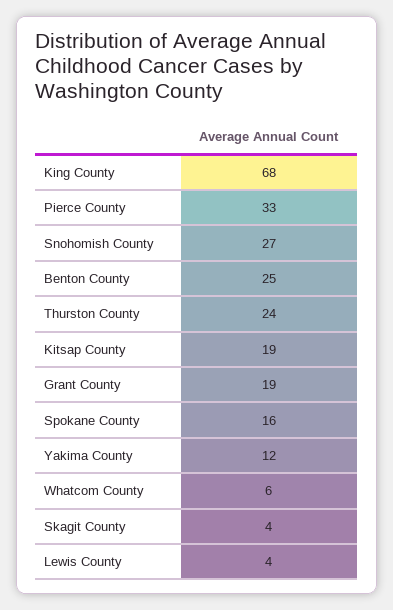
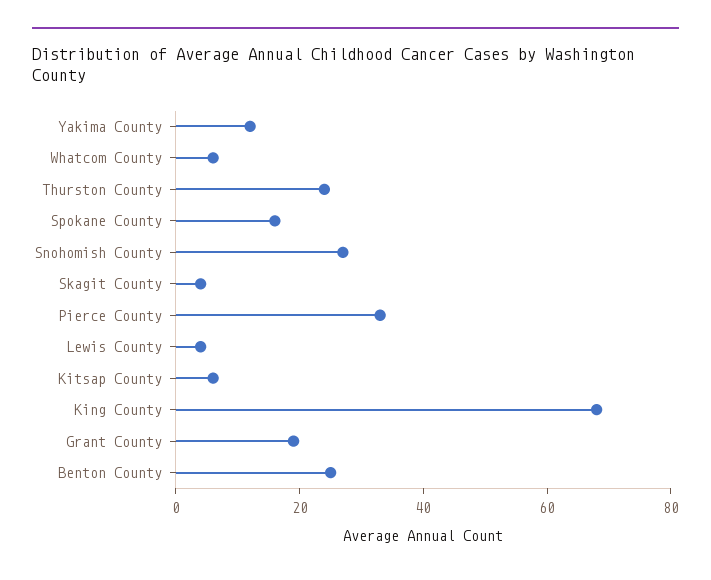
  {
    "King County": 68,
    "Pierce County": 33,
    "Snohomish County": 27,
    "Benton County": 25,
    "Thurston County": 24,
-   "Kitsap County": 19,
+   "Kitsap County": 5,
    "Grant County": 19,
    "Spokane County": 16,
    "Yakima County": 12,
    "Whatcom County": 6,
    "Skagit County": 4,
    "Lewis County": 4
  }

